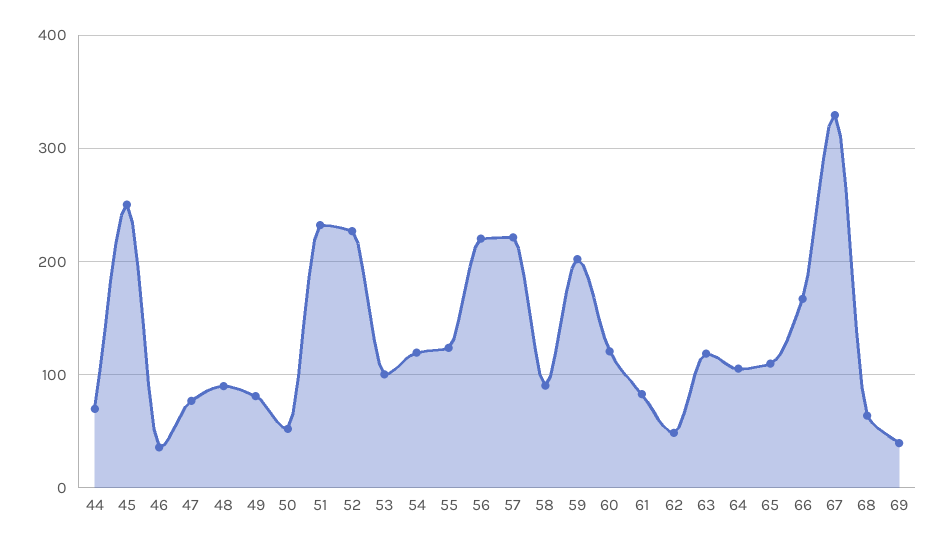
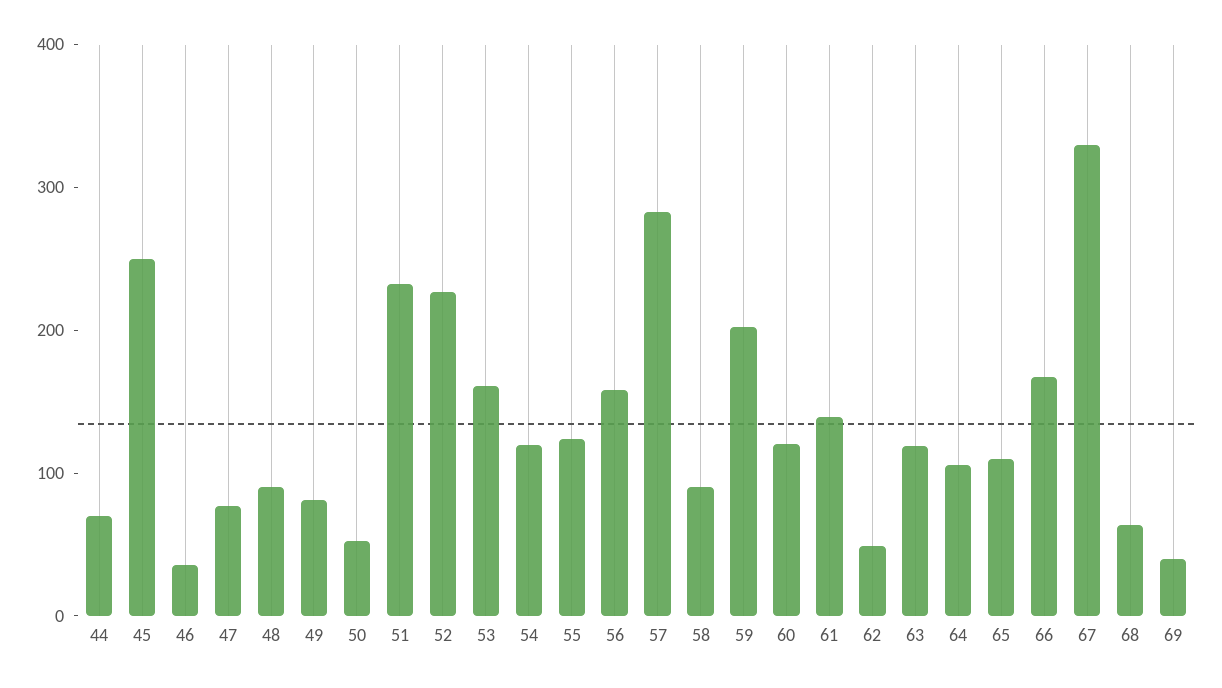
  {
    "44": 70,
    "45": 250,
    "46": 40,
    "47": 80,
    "48": 90,
    "49": 80,
    "50": 50,
    "51": 230,
    "52": 230,
-   "53": 100,
+   "53": 160,
    "54": 120,
    "55": 120,
-   "56": 220,
+   "56": 160,
-   "57": 220,
+   "57": 280,
    "58": 90,
    "59": 200,
    "60": 120,
-   "61": 80,
+   "61": 140,
    "62": 50,
    "63": 120,
    "64": 110,
    "65": 110,
    "66": 170,
    "67": 330,
    "68": 60,
    "69": 40
  }

